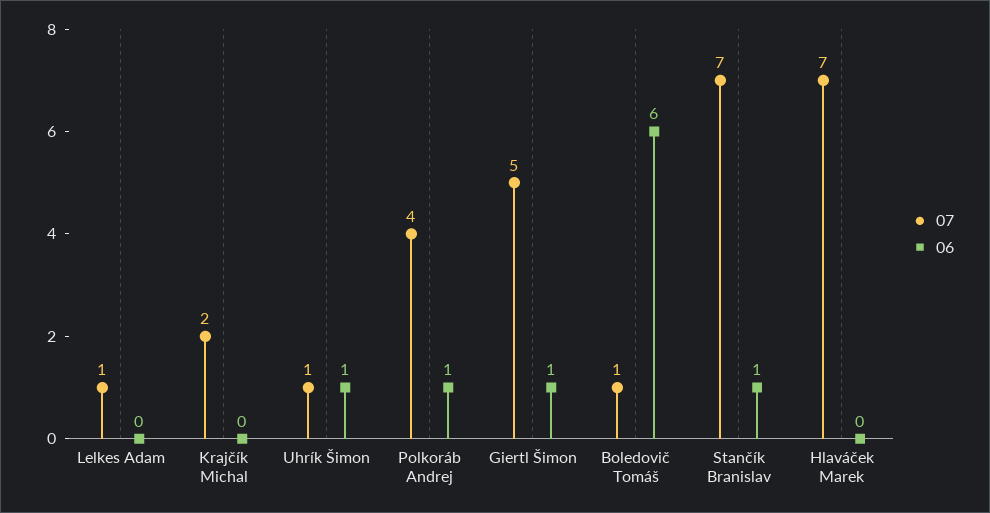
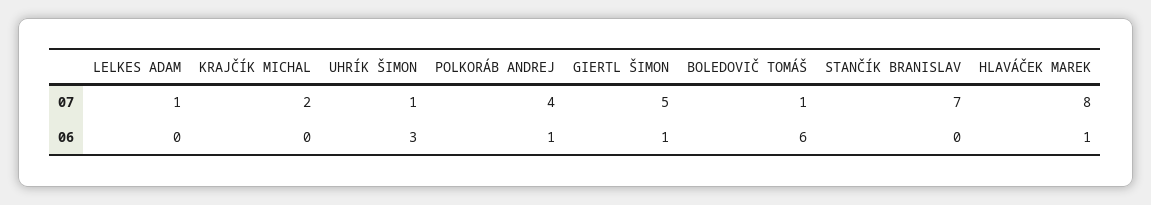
  {
    "07": {
      "Lelkes Adam": 1,
      "Krajčík Michal": 2,
      "Uhrík Šimon": 1,
      "Polkoráb Andrej": 4,
      "Giertl Šimon": 5,
      "Boledovič Tomáš": 1,
      "Stančík Branislav": 7,
-     "Hlaváček Marek": 7
+     "Hlaváček Marek": 8
    },
    "06": {
      "Lelkes Adam": 0,
      "Krajčík Michal": 0,
-     "Uhrík Šimon": 1,
+     "Uhrík Šimon": 3,
      "Polkoráb Andrej": 1,
      "Giertl Šimon": 1,
      "Boledovič Tomáš": 6,
-     "Stančík Branislav": 1,
+     "Stančík Branislav": 0,
-     "Hlaváček Marek": 0
+     "Hlaváček Marek": 1
    }
  }

